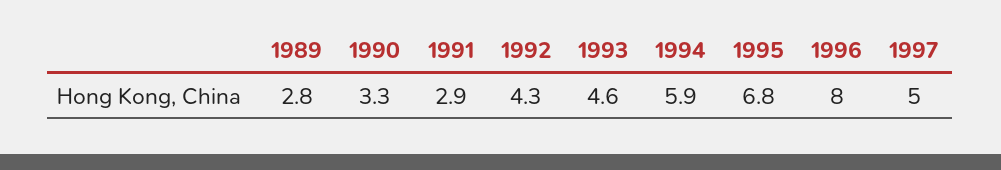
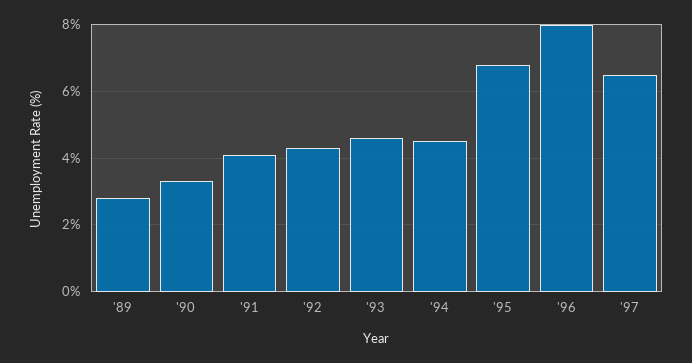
  {
    "1989": 2.8,
    "1990": 3.3,
-   "1991": 2.9,
+   "1991": 4,
    "1992": 4.3,
    "1993": 4.6,
-   "1994": 5.9,
+   "1994": 4.5,
    "1995": 6.8,
    "1996": 8,
-   "1997": 5
+   "1997": 6.5
  }

